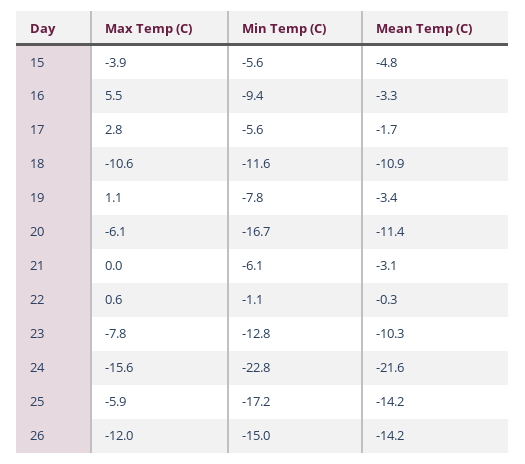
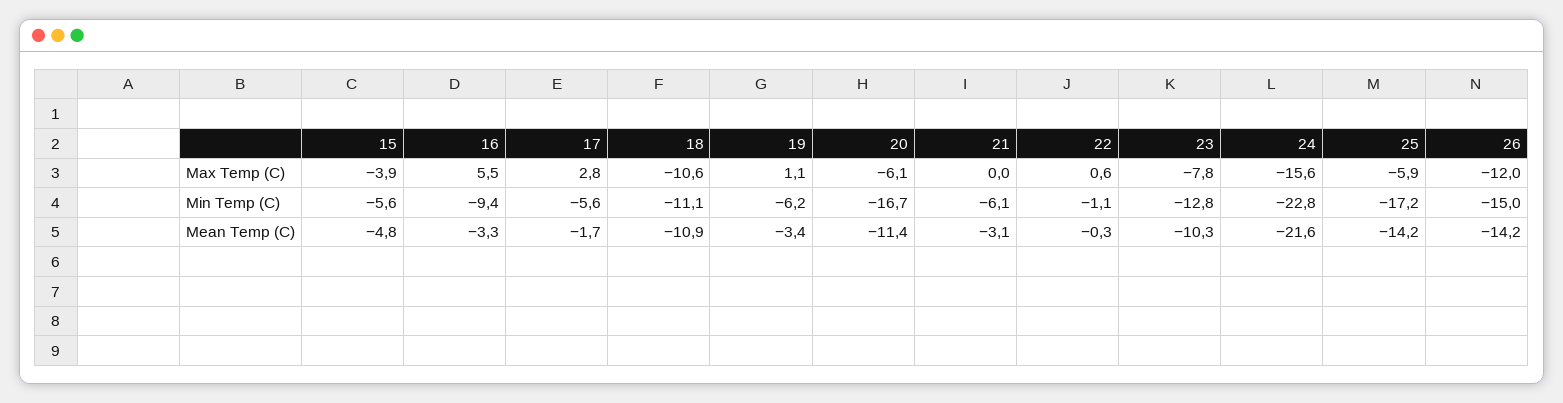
  {
    "Max Temp (C)": {
      "15": -3.9,
      "16": 5.5,
      "17": 2.8,
      "18": -10.6,
      "19": 1.1,
      "20": -6.1,
      "21": 0,
      "22": 0.6,
      "23": -7.8,
      "24": -15.6,
      "25": -5.9,
      "26": -12
    },
    "Min Temp (C)": {
      "15": -5.6,
      "16": -9.4,
      "17": -5.6,
-     "18": -11.6,
+     "18": -11.1,
-     "19": -7.8,
+     "19": -6.2,
      "20": -16.7,
      "21": -6.1,
      "22": -1.1,
      "23": -12.8,
      "24": -22.8,
      "25": -17.2,
      "26": -15
    },
    "Mean Temp (C)": {
      "15": -4.8,
      "16": -3.3,
      "17": -1.7,
      "18": -10.9,
      "19": -3.4,
      "20": -11.4,
      "21": -3.1,
      "22": -0.3,
      "23": -10.3,
      "24": -21.6,
      "25": -14.2,
      "26": -14.2
    }
  }

